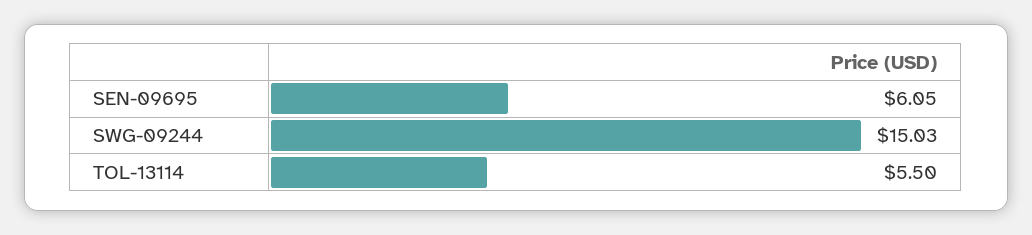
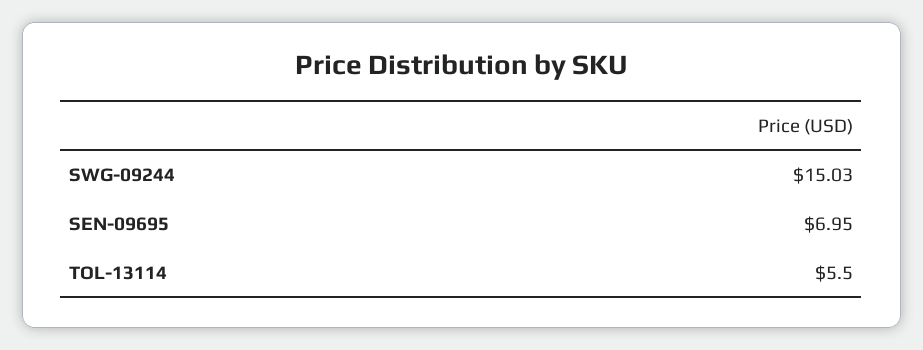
  {
-   "SEN-09695": 6.05,
+   "SEN-09695": 6.95,
    "SWG-09244": 15.03,
    "TOL-13114": 5.5
  }

